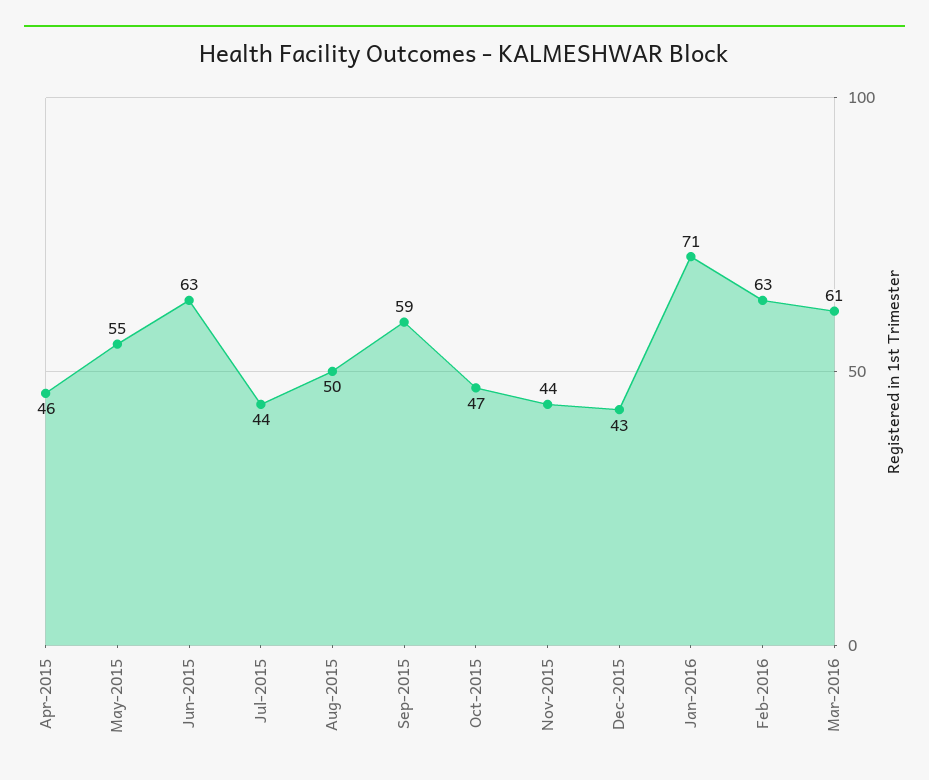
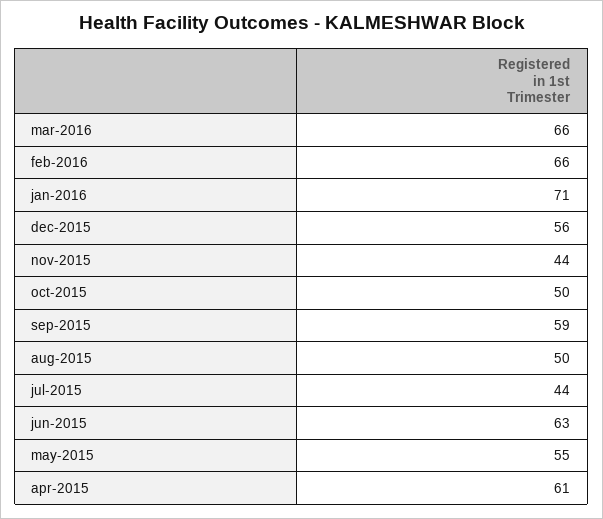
  {
-   "Apr-2015": 46,
+   "Apr-2015": 61,
    "May-2015": 55,
    "Jun-2015": 63,
    "Jul-2015": 44,
    "Aug-2015": 50,
    "Sep-2015": 59,
-   "Oct-2015": 47,
+   "Oct-2015": 50,
    "Nov-2015": 44,
-   "Dec-2015": 43,
+   "Dec-2015": 56,
    "Jan-2016": 71,
-   "Feb-2016": 63,
+   "Feb-2016": 66,
-   "Mar-2016": 61
+   "Mar-2016": 66
  }

